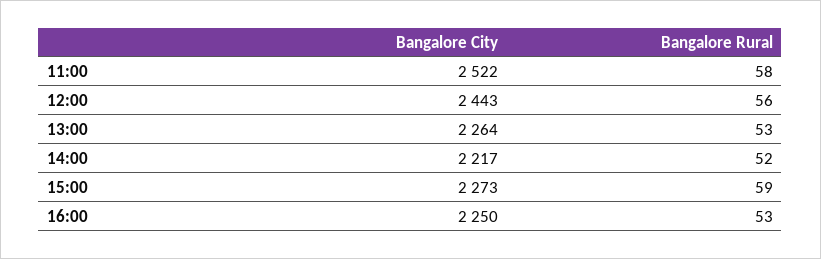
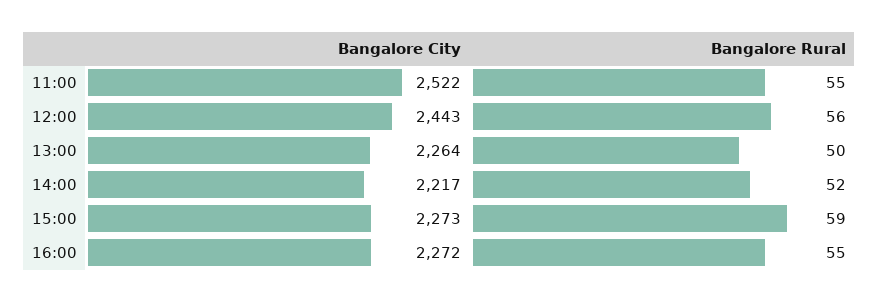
  {
    "Bangalore City": {
      "11:00": 2522,
      "12:00": 2443,
      "13:00": 2264,
      "14:00": 2217,
      "15:00": 2273,
-     "16:00": 2250
+     "16:00": 2272
    },
    "Bangalore Rural": {
-     "11:00": 58,
+     "11:00": 55,
      "12:00": 56,
-     "13:00": 53,
+     "13:00": 50,
      "14:00": 52,
      "15:00": 59,
-     "16:00": 53
+     "16:00": 55
    }
  }

